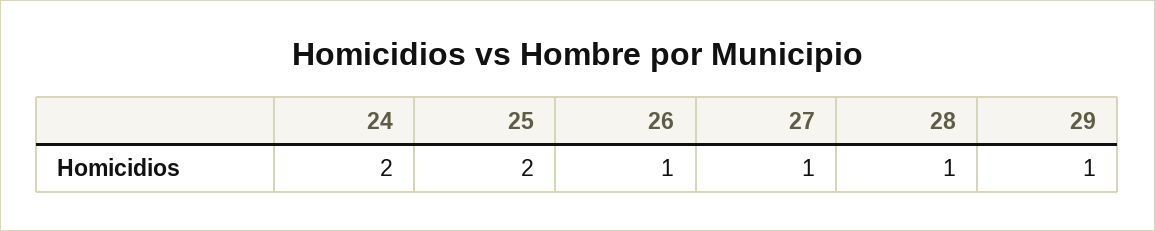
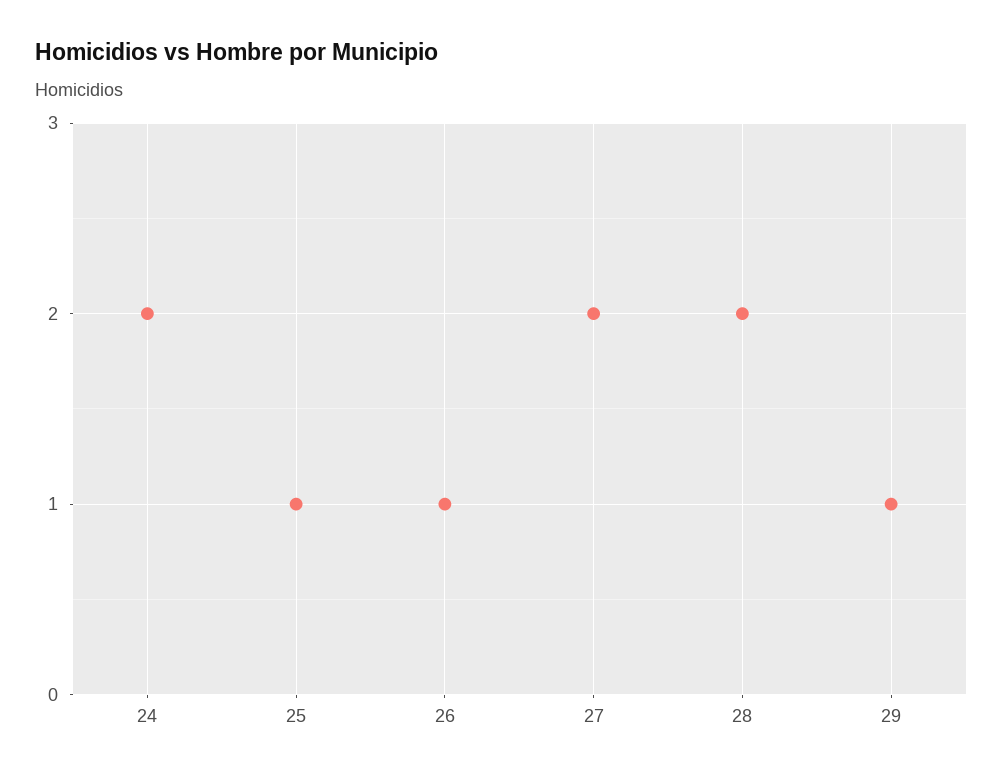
  {
    "24": 2,
-   "25": 2,
+   "25": 1,
    "26": 1,
-   "27": 1,
+   "27": 2,
-   "28": 1,
+   "28": 2,
    "29": 1
  }

